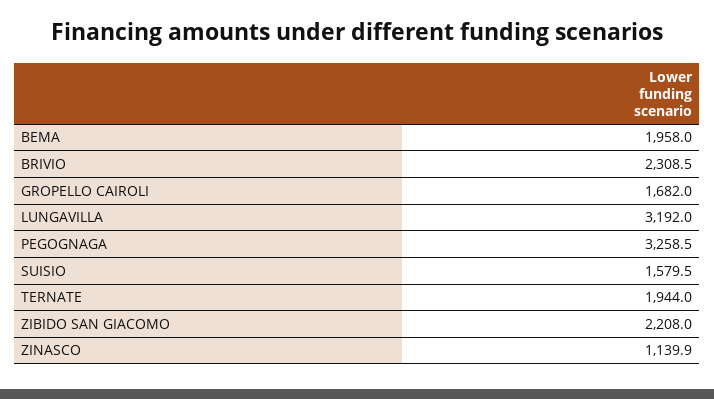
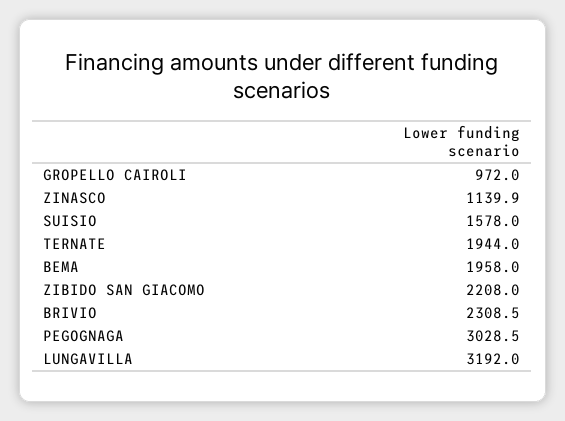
  {
    "BEMA": 1958,
    "BRIVIO": 2308.5,
-   "GROPELLO CAIROLI": 1682,
+   "GROPELLO CAIROLI": 972,
    "LUNGAVILLA": 3192,
-   "PEGOGNAGA": 3258.5,
+   "PEGOGNAGA": 3028.5,
-   "SUISIO": 1579.5,
+   "SUISIO": 1578,
    "TERNATE": 1944,
    "ZIBIDO SAN GIACOMO": 2208,
    "ZINASCO": 1139.9
  }

